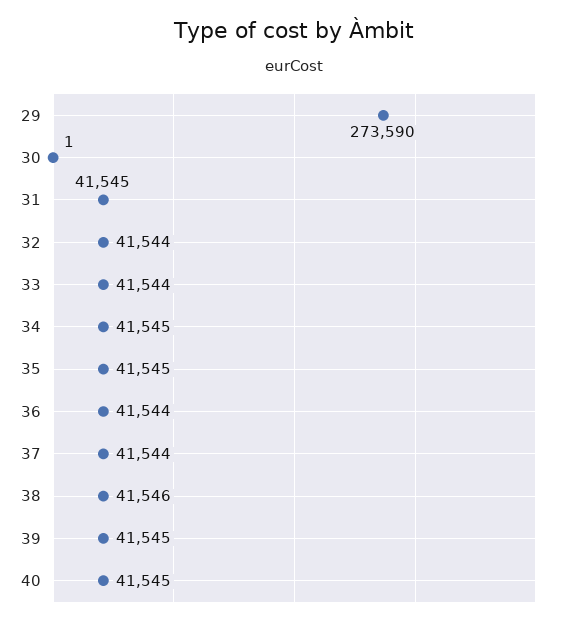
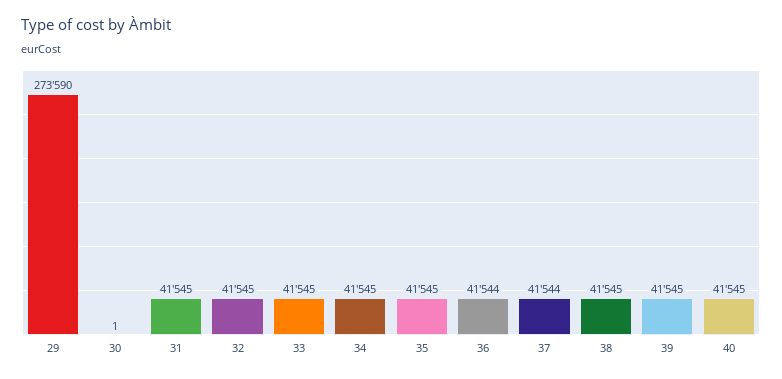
  {
    "29": 273590,
    "30": 1,
    "31": 41545,
-   "32": 41544,
+   "32": 41545,
-   "33": 41544,
+   "33": 41545,
    "34": 41545,
    "35": 41545,
    "36": 41544,
    "37": 41544,
-   "38": 41546,
+   "38": 41545,
    "39": 41545,
    "40": 41545
  }

